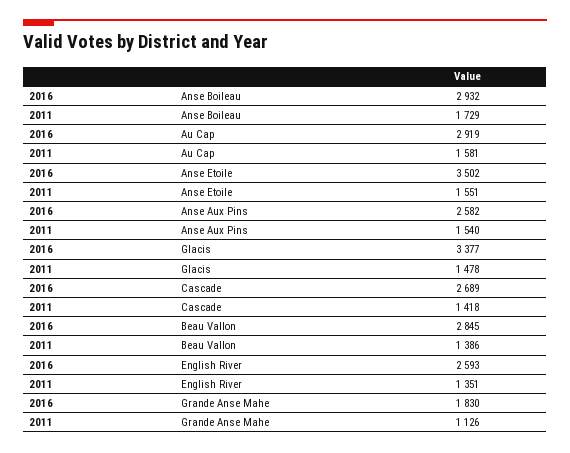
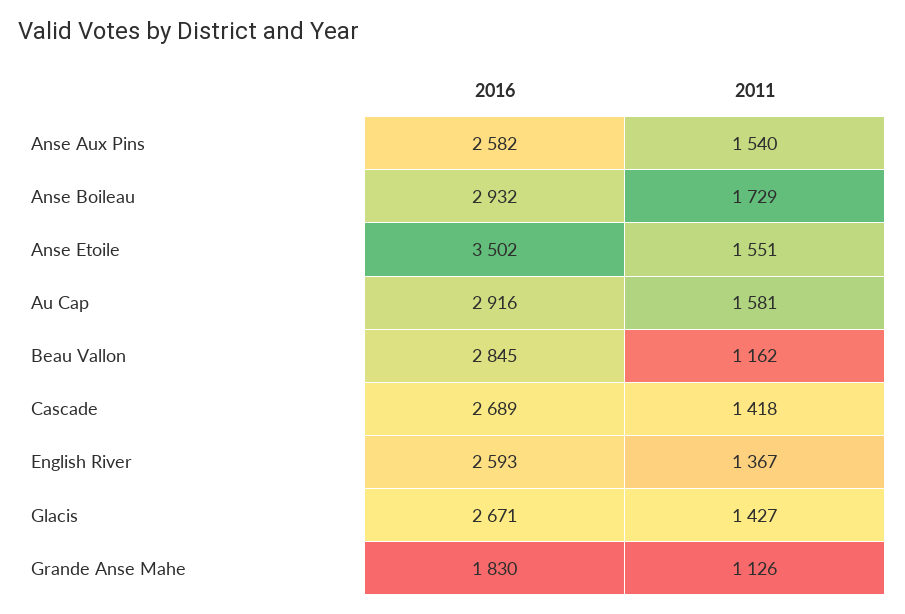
  {
    "2016": {
      "Anse Boileau": 2932,
-     "Au Cap": 2919,
+     "Au Cap": 2916,
      "Anse Etoile": 3502,
      "Anse Aux Pins": 2582,
-     "Glacis": 3377,
+     "Glacis": 2671,
      "Cascade": 2689,
      "Beau Vallon": 2845,
      "English River": 2593,
      "Grande Anse Mahe": 1830
    },
    "2011": {
      "Anse Boileau": 1729,
      "Au Cap": 1581,
      "Anse Etoile": 1551,
      "Anse Aux Pins": 1540,
-     "Glacis": 1478,
+     "Glacis": 1427,
      "Cascade": 1418,
-     "Beau Vallon": 1386,
+     "Beau Vallon": 1162,
-     "English River": 1351,
+     "English River": 1367,
      "Grande Anse Mahe": 1126
    }
  }

